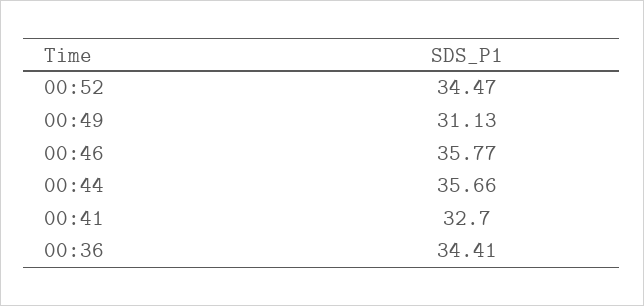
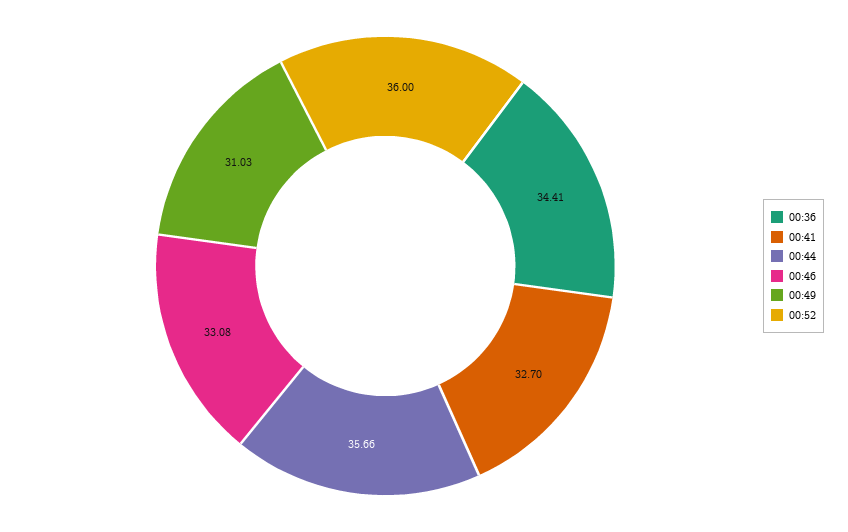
  {
-   "00:52": 34.47,
+   "00:52": 36,
-   "00:49": 31.13,
+   "00:49": 31.03,
-   "00:46": 35.77,
+   "00:46": 33.08,
    "00:44": 35.66,
    "00:41": 32.7,
    "00:36": 34.41
  }

